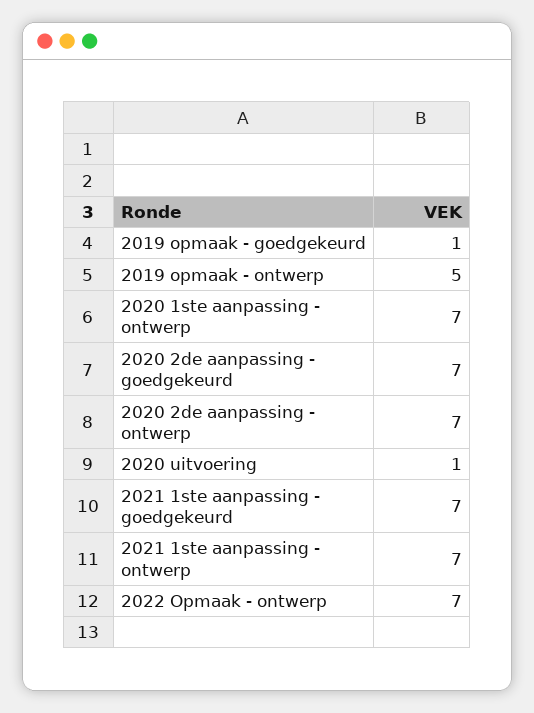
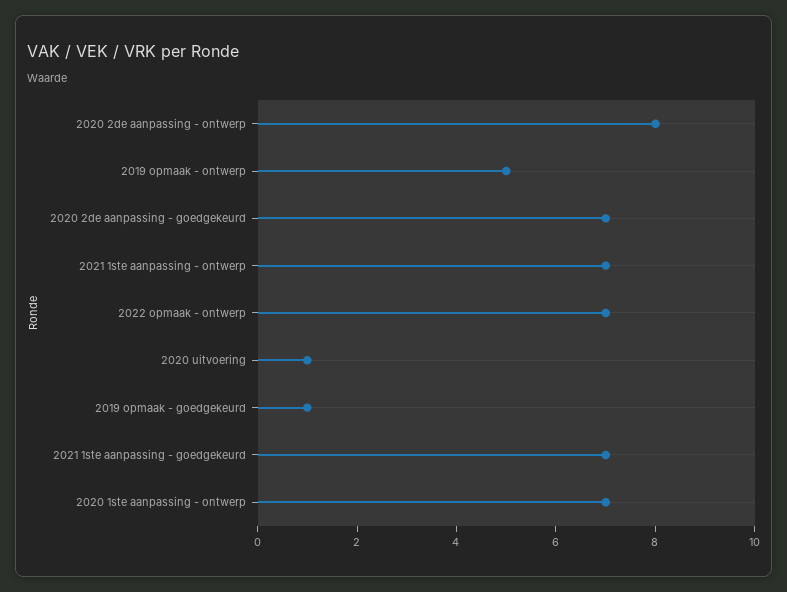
  {
    "2019 opmaak - goedgekeurd": 1,
    "2019 opmaak - ontwerp": 5,
    "2020 1ste aanpassing - ontwerp": 7,
    "2020 2de aanpassing - goedgekeurd": 7,
-   "2020 2de aanpassing - ontwerp": 7,
+   "2020 2de aanpassing - ontwerp": 8,
    "2020 uitvoering": 1,
    "2021 1ste aanpassing - goedgekeurd": 7,
    "2021 1ste aanpassing - ontwerp": 7,
    "2022 Opmaak - ontwerp": 7
  }

